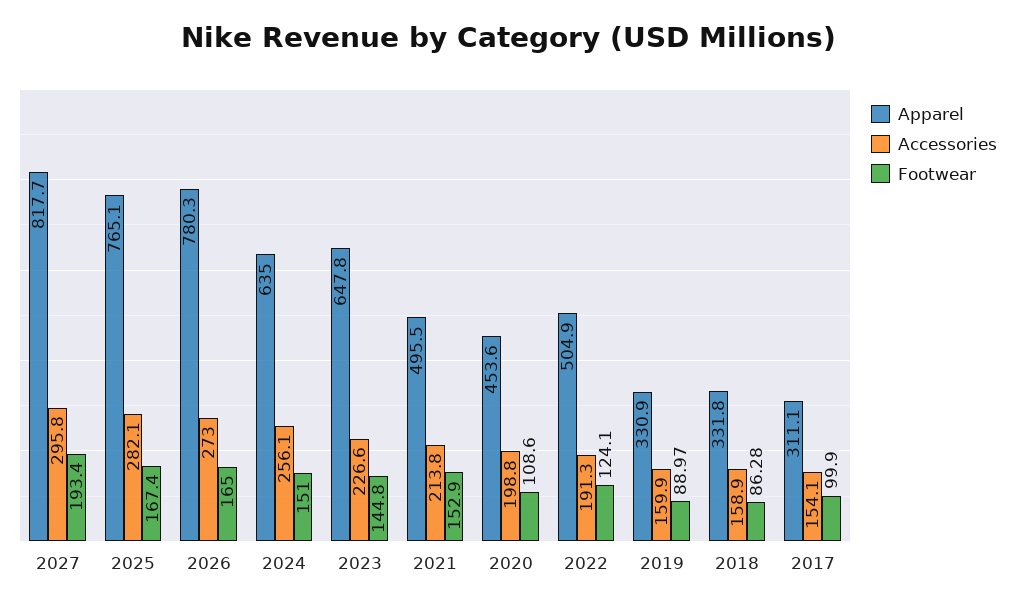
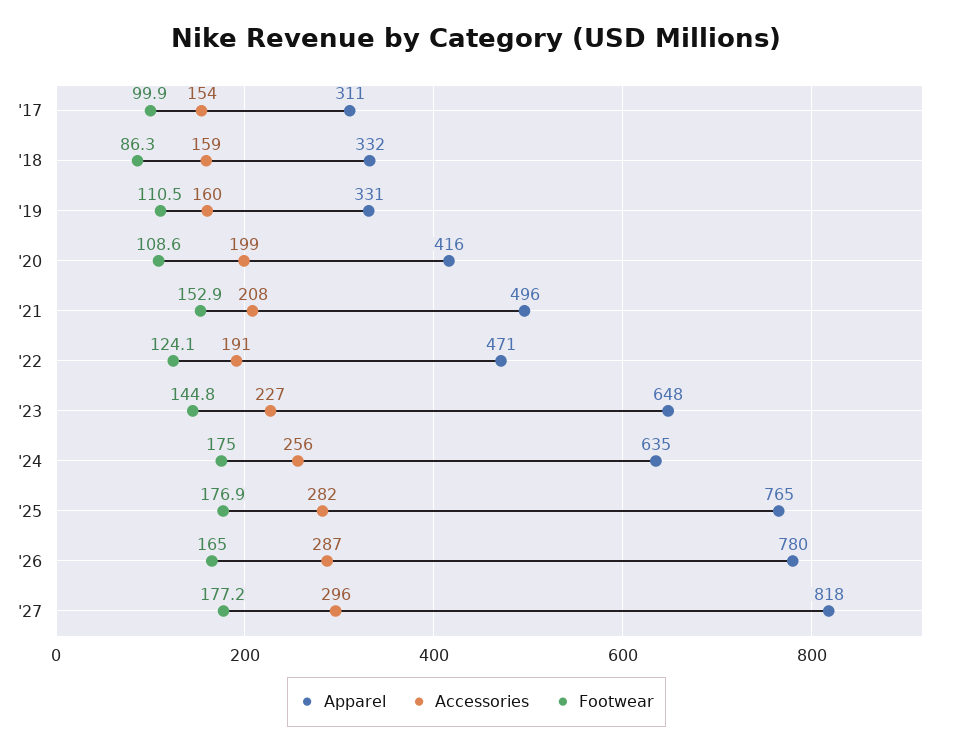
  {
    "Apparel": {
      "2027": 817.7,
      "2025": 765.1,
      "2026": 780.3,
      "2024": 635,
      "2023": 647.8,
      "2021": 495.5,
-     "2020": 453.6,
+     "2020": 416,
-     "2022": 504.9,
+     "2022": 471,
      "2019": 330.9,
      "2018": 331.8,
      "2017": 311.1
    },
    "Accessories": {
      "2027": 295.8,
      "2025": 282.1,
-     "2026": 273,
+     "2026": 287,
      "2024": 256.1,
      "2023": 226.6,
-     "2021": 213.8,
+     "2021": 208,
      "2020": 198.8,
      "2022": 191.3,
      "2019": 159.9,
      "2018": 158.9,
      "2017": 154.1
    },
    "Footwear": {
-     "2027": 193.4,
+     "2027": 177.2,
-     "2025": 167.4,
+     "2025": 176.9,
      "2026": 165,
-     "2024": 151,
+     "2024": 175,
      "2023": 144.8,
      "2021": 152.9,
      "2020": 108.6,
      "2022": 124.1,
-     "2019": 88.97,
+     "2019": 110.5,
      "2018": 86.28,
      "2017": 99.9
    }
  }

